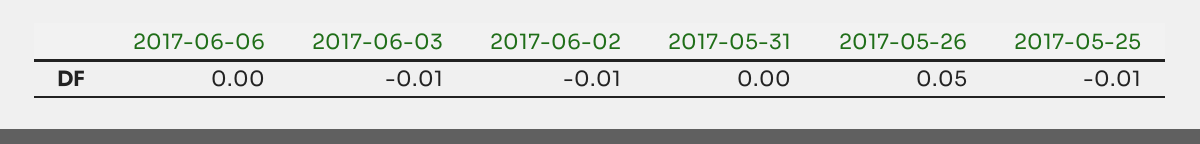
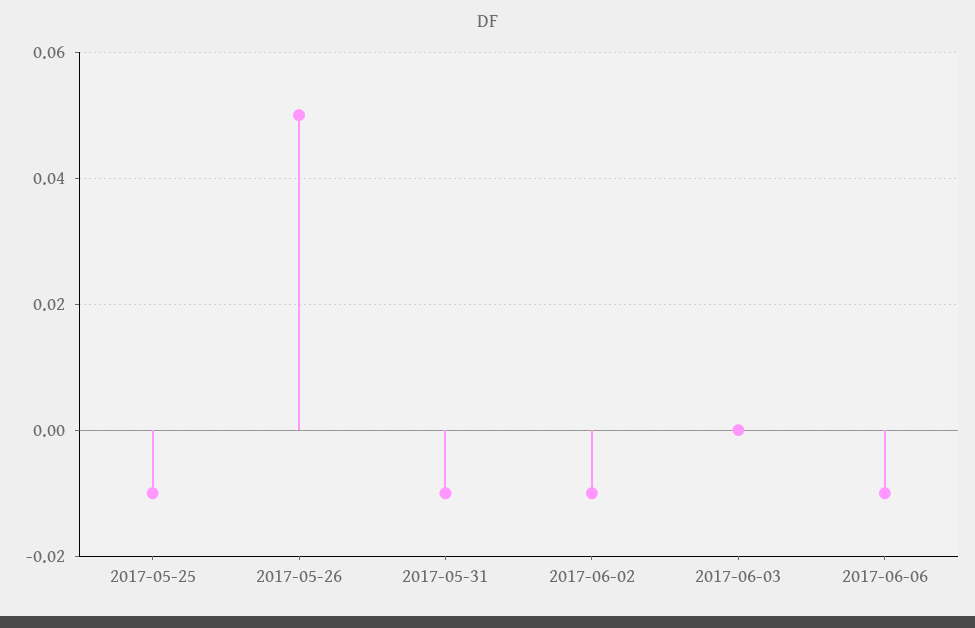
  {
-   "2017-06-06": 0,
+   "2017-06-06": -0.01,
-   "2017-06-03": -0.01,
+   "2017-06-03": 0,
    "2017-06-02": -0.01,
-   "2017-05-31": 0,
+   "2017-05-31": -0.01,
    "2017-05-26": 0.05,
    "2017-05-25": -0.01
  }

